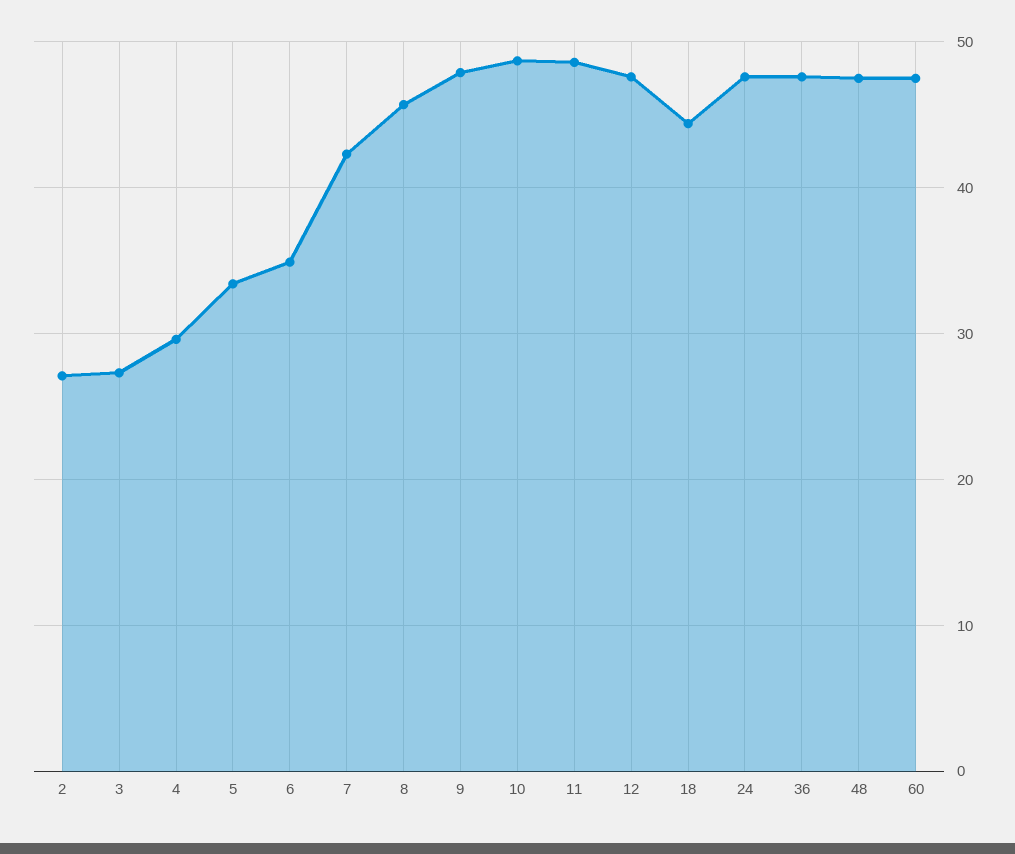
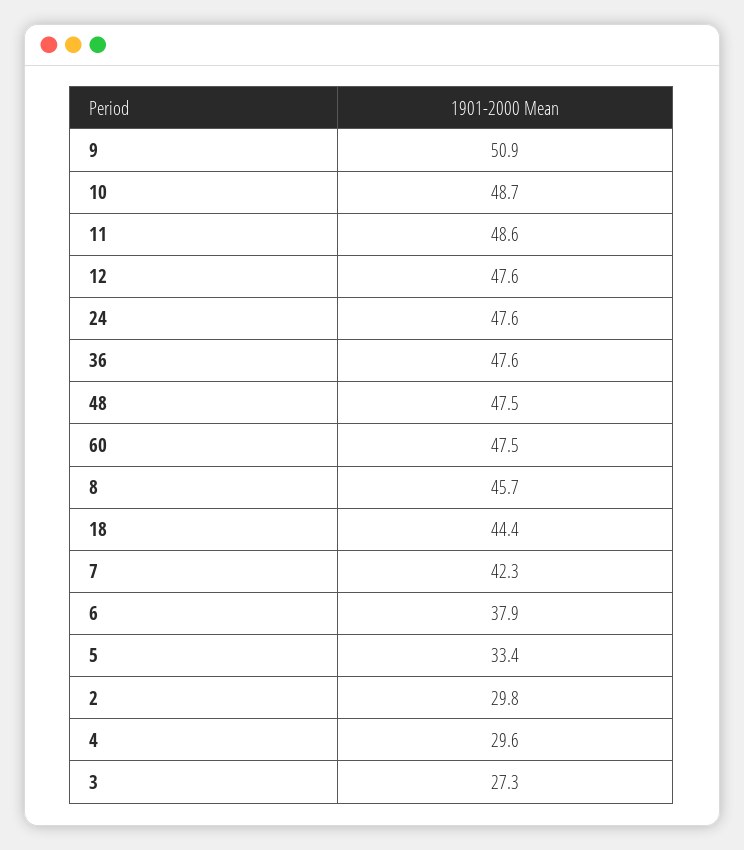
  {
-   "2": 27,
+   "2": 29.8,
    "3": 27.3,
    "4": 29.6,
    "5": 33.4,
-   "6": 35,
+   "6": 37.9,
    "7": 42.3,
    "8": 45.7,
-   "9": 48,
+   "9": 50.9,
    "10": 48.7,
    "11": 48.6,
    "12": 47.6,
    "18": 44.4,
    "24": 47.6,
    "36": 47.6,
    "48": 47.5,
    "60": 47.5
  }

